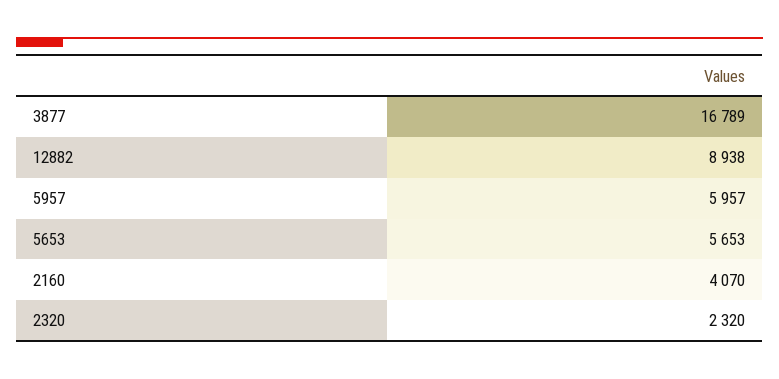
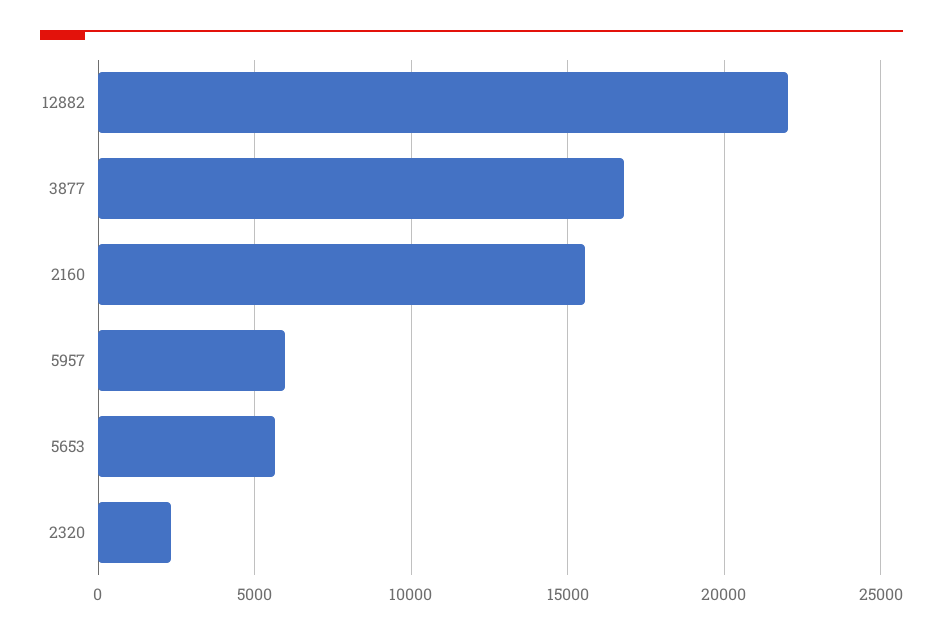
  {
    "3877": 16789,
-   "12882": 8938,
+   "12882": 22000,
    "5957": 5957,
    "5653": 5653,
-   "2160": 4070,
+   "2160": 15500,
    "2320": 2320
  }

